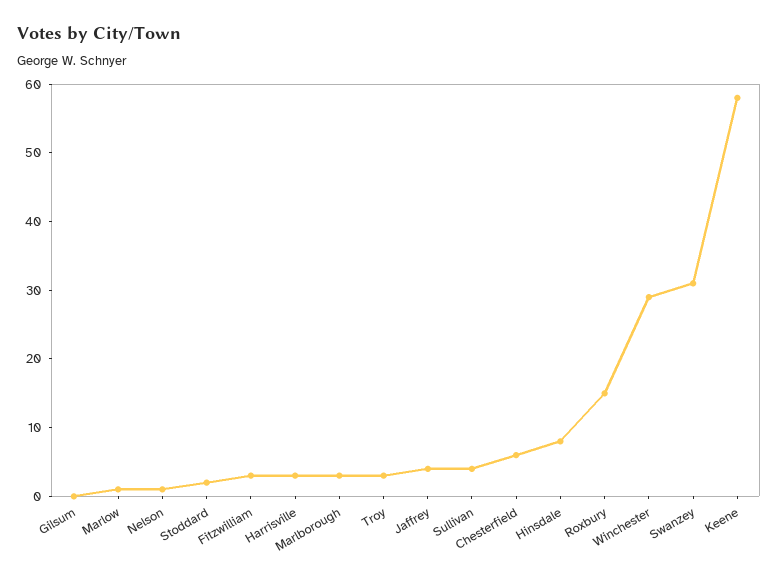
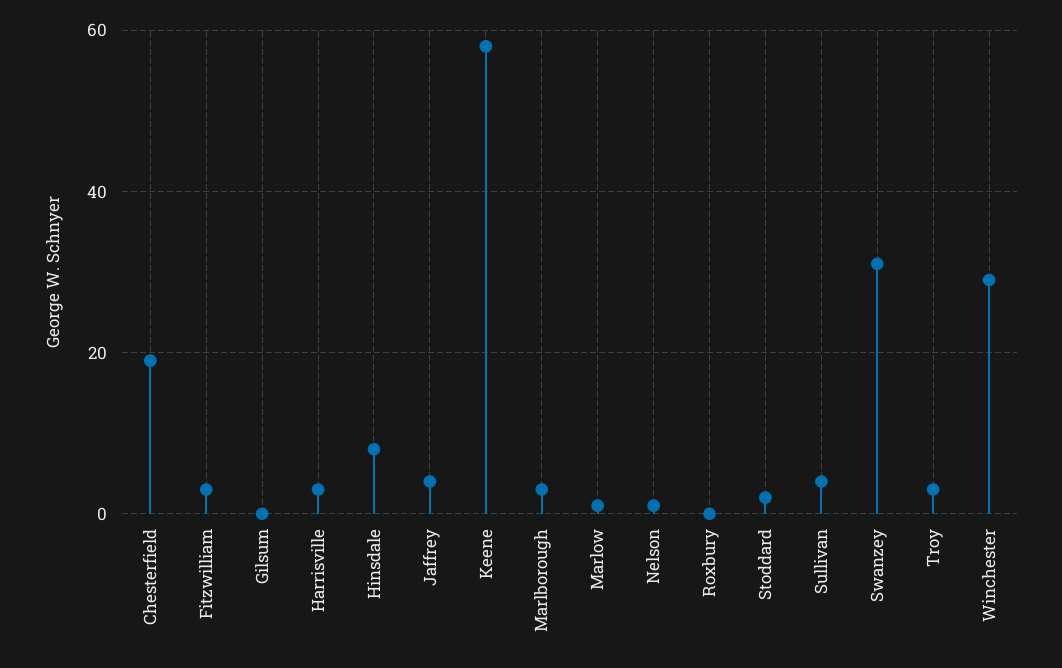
  {
    "Gilsum": 0,
    "Marlow": 0,
    "Nelson": 0,
    "Stoddard": 0,
    "Fitzwilliam": 5,
    "Harrisville": 5,
    "Marlborough": 5,
    "Troy": 5,
    "Jaffrey": 5,
    "Sullivan": 5,
-   "Chesterfield": 5,
+   "Chesterfield": 20,
    "Hinsdale": 10,
-   "Roxbury": 15,
+   "Roxbury": 0,
    "Winchester": 30,
    "Swanzey": 30,
    "Keene": 60
  }

